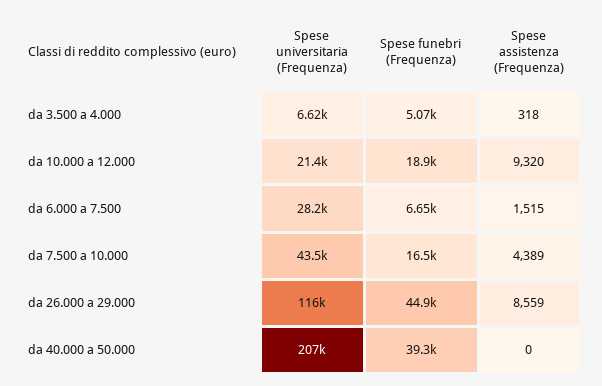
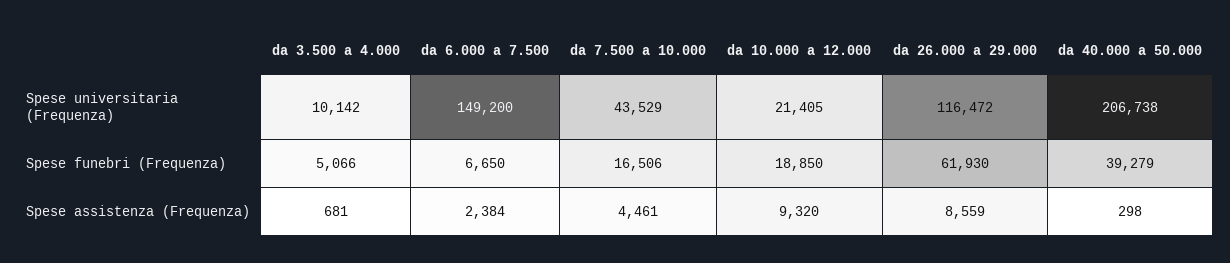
  {
    "Spese universitaria (Frequenza)": {
-     "da 3.500 a 4.000": 6620,
+     "da 3.500 a 4.000": 10142,
      "da 10.000 a 12.000": 21405,
-     "da 6.000 a 7.500": 28200,
+     "da 6.000 a 7.500": 149200,
      "da 7.500 a 10.000": 43529,
      "da 26.000 a 29.000": 116472,
      "da 40.000 a 50.000": 206738
    },
    "Spese funebri (Frequenza)": {
      "da 3.500 a 4.000": 5066,
      "da 10.000 a 12.000": 18850,
      "da 6.000 a 7.500": 6650,
      "da 7.500 a 10.000": 16506,
-     "da 26.000 a 29.000": 44900,
+     "da 26.000 a 29.000": 61930,
      "da 40.000 a 50.000": 39279
    },
    "Spese assistenza (Frequenza)": {
-     "da 3.500 a 4.000": 318,
+     "da 3.500 a 4.000": 681,
      "da 10.000 a 12.000": 9320,
-     "da 6.000 a 7.500": 1515,
+     "da 6.000 a 7.500": 2384,
-     "da 7.500 a 10.000": 4389,
+     "da 7.500 a 10.000": 4461,
      "da 26.000 a 29.000": 8559,
-     "da 40.000 a 50.000": 0
+     "da 40.000 a 50.000": 298
    }
  }

